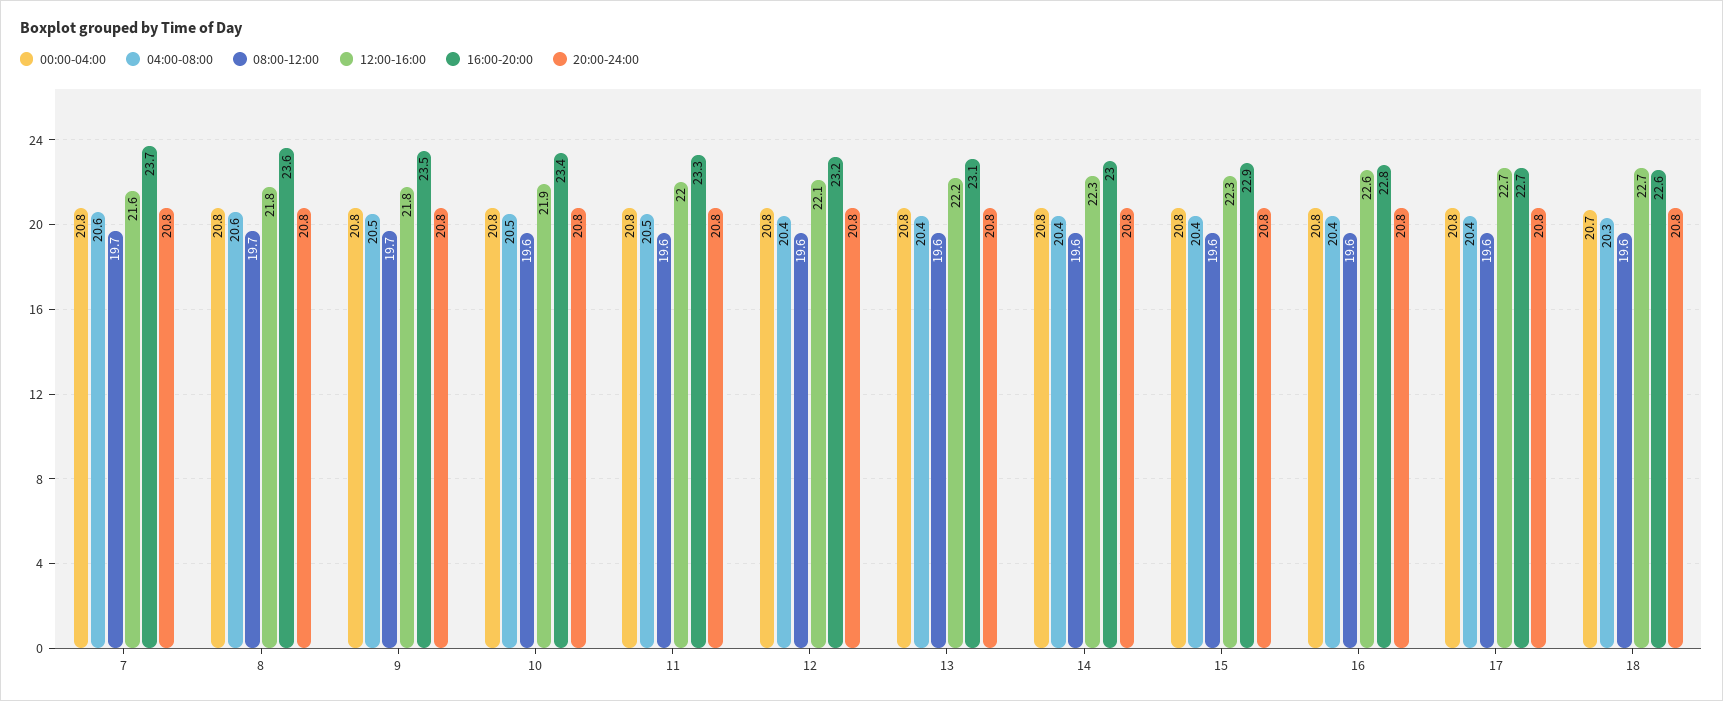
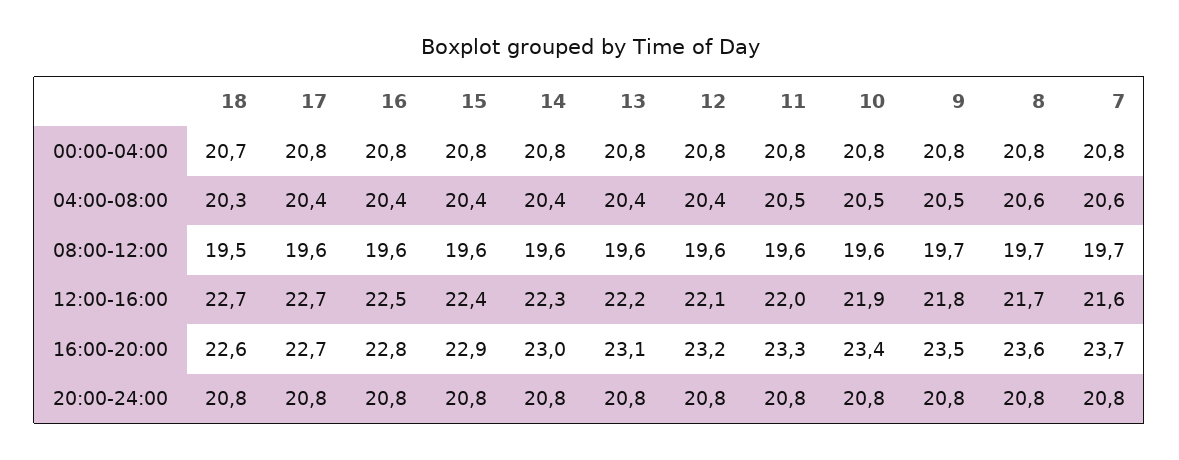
  {
    "00:00-04:00": {
      "7": 20.8,
      "8": 20.8,
      "9": 20.8,
      "10": 20.8,
      "11": 20.8,
      "12": 20.8,
      "13": 20.8,
      "14": 20.8,
      "15": 20.8,
      "16": 20.8,
      "17": 20.8,
      "18": 20.7
    },
    "04:00-08:00": {
      "7": 20.6,
      "8": 20.6,
      "9": 20.5,
      "10": 20.5,
      "11": 20.5,
      "12": 20.4,
      "13": 20.4,
      "14": 20.4,
      "15": 20.4,
      "16": 20.4,
      "17": 20.4,
      "18": 20.3
    },
    "08:00-12:00": {
      "7": 19.7,
      "8": 19.7,
      "9": 19.7,
      "10": 19.6,
      "11": 19.6,
      "12": 19.6,
      "13": 19.6,
      "14": 19.6,
      "15": 19.6,
      "16": 19.6,
      "17": 19.6,
-     "18": 19.6
+     "18": 19.5
    },
    "12:00-16:00": {
      "7": 21.6,
-     "8": 21.8,
+     "8": 21.7,
      "9": 21.8,
      "10": 21.9,
      "11": 22,
      "12": 22.1,
      "13": 22.2,
      "14": 22.3,
-     "15": 22.3,
+     "15": 22.4,
-     "16": 22.6,
+     "16": 22.5,
      "17": 22.7,
      "18": 22.7
    },
    "16:00-20:00": {
      "7": 23.7,
      "8": 23.6,
      "9": 23.5,
      "10": 23.4,
      "11": 23.3,
      "12": 23.2,
      "13": 23.1,
      "14": 23,
      "15": 22.9,
      "16": 22.8,
      "17": 22.7,
      "18": 22.6
    },
    "20:00-24:00": {
      "7": 20.8,
      "8": 20.8,
      "9": 20.8,
      "10": 20.8,
      "11": 20.8,
      "12": 20.8,
      "13": 20.8,
      "14": 20.8,
      "15": 20.8,
      "16": 20.8,
      "17": 20.8,
      "18": 20.8
    }
  }

